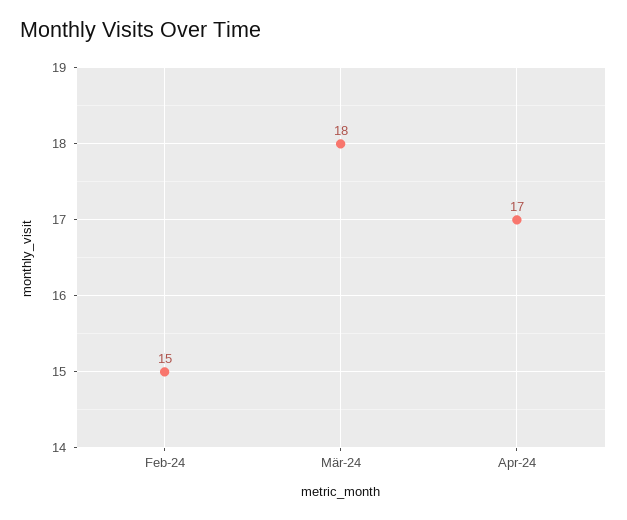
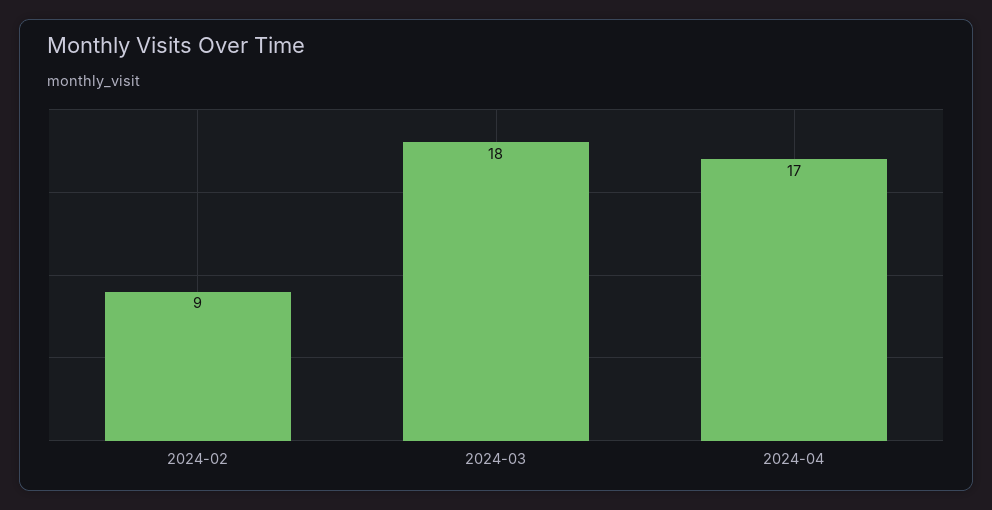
  {
-   "Feb-24": 15,
+   "Feb-24": 9,
    "Mär-24": 18,
    "Apr-24": 17
  }

